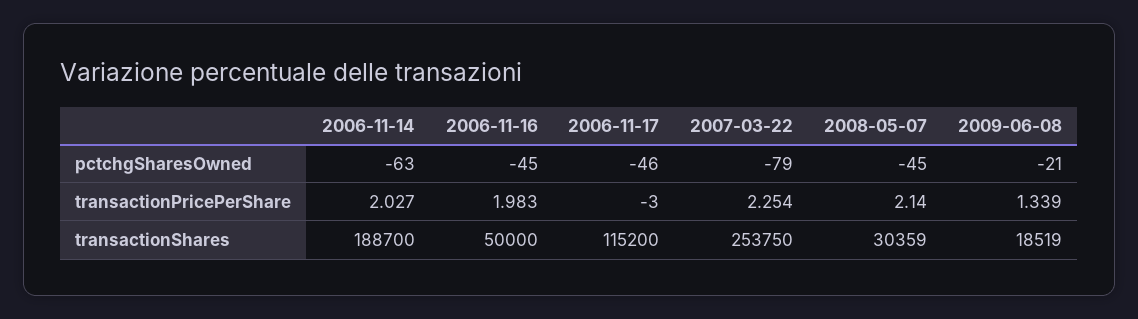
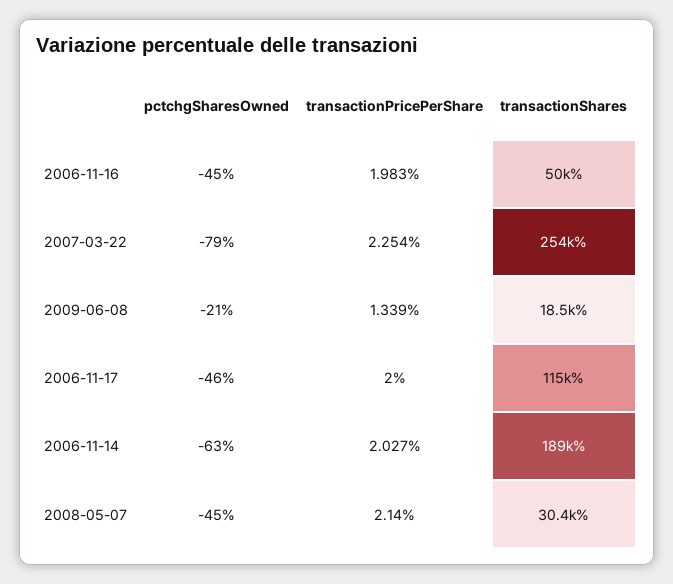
  {
    "2006-11-14": {
      "pctchgSharesOwned": -63,
      "transactionPricePerShare": 2.027,
      "transactionShares": 188700
    },
    "2006-11-16": {
      "pctchgSharesOwned": -45,
      "transactionPricePerShare": 1.983,
      "transactionShares": 50000
    },
    "2006-11-17": {
      "pctchgSharesOwned": -46,
-     "transactionPricePerShare": -3,
+     "transactionPricePerShare": 2,
      "transactionShares": 115200
    },
    "2007-03-22": {
      "pctchgSharesOwned": -79,
      "transactionPricePerShare": 2.254,
      "transactionShares": 253750
    },
    "2008-05-07": {
      "pctchgSharesOwned": -45,
      "transactionPricePerShare": 2.14,
      "transactionShares": 30359
    },
    "2009-06-08": {
      "pctchgSharesOwned": -21,
      "transactionPricePerShare": 1.339,
      "transactionShares": 18519
    }
  }

